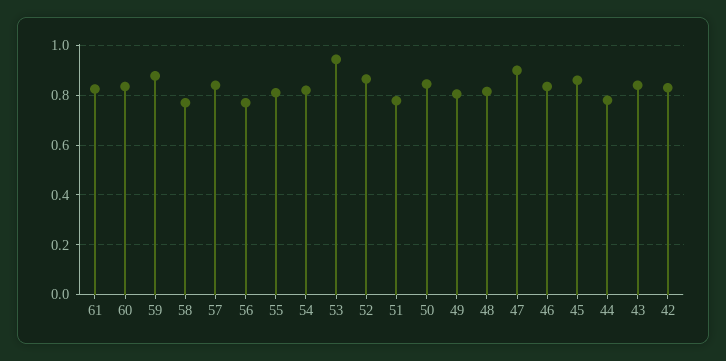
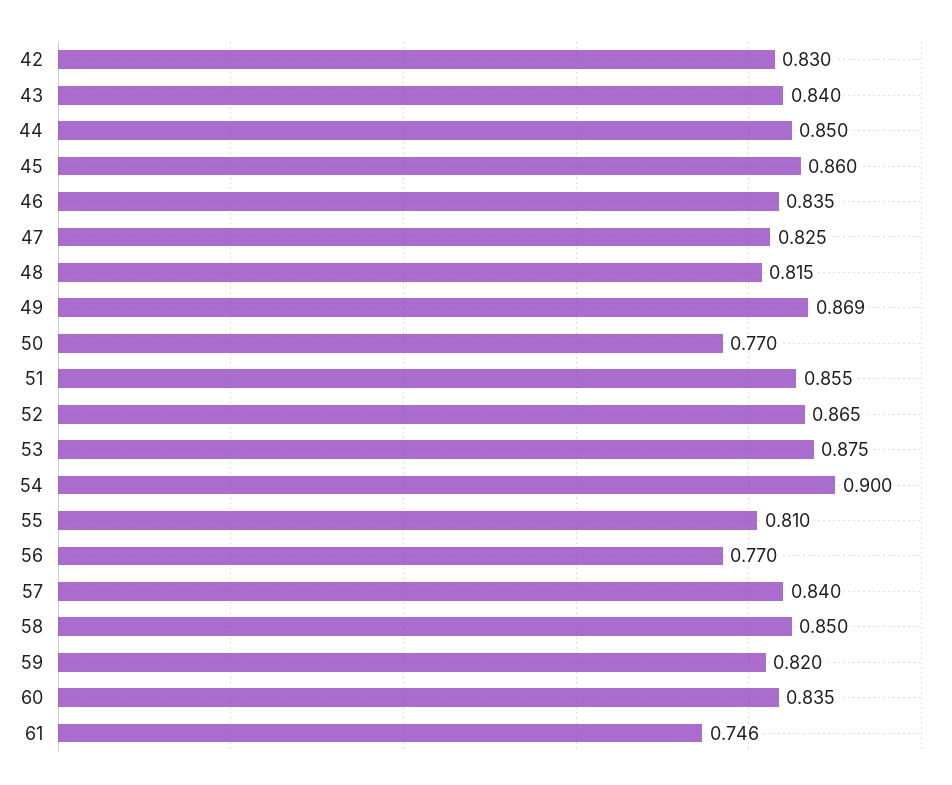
  {
-   "61": 0.825,
+   "61": 0.746,
    "60": 0.835,
-   "59": 0.875,
+   "59": 0.82,
-   "58": 0.775,
+   "58": 0.85,
    "57": 0.84,
    "56": 0.77,
    "55": 0.81,
-   "54": 0.825,
+   "54": 0.9,
-   "53": 0.95,
+   "53": 0.875,
    "52": 0.865,
-   "51": 0.775,
+   "51": 0.855,
-   "50": 0.85,
+   "50": 0.77,
-   "49": 0.8,
+   "49": 0.869,
    "48": 0.815,
-   "47": 0.9,
+   "47": 0.825,
    "46": 0.835,
    "45": 0.86,
-   "44": 0.775,
+   "44": 0.85,
    "43": 0.84,
    "42": 0.83
  }

